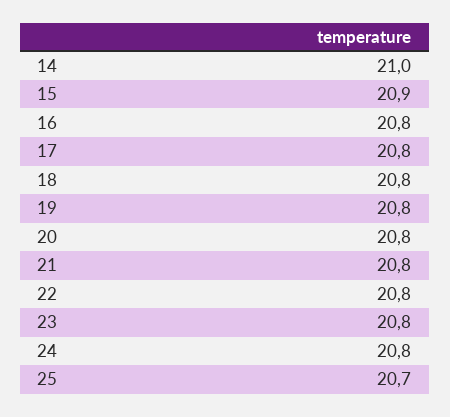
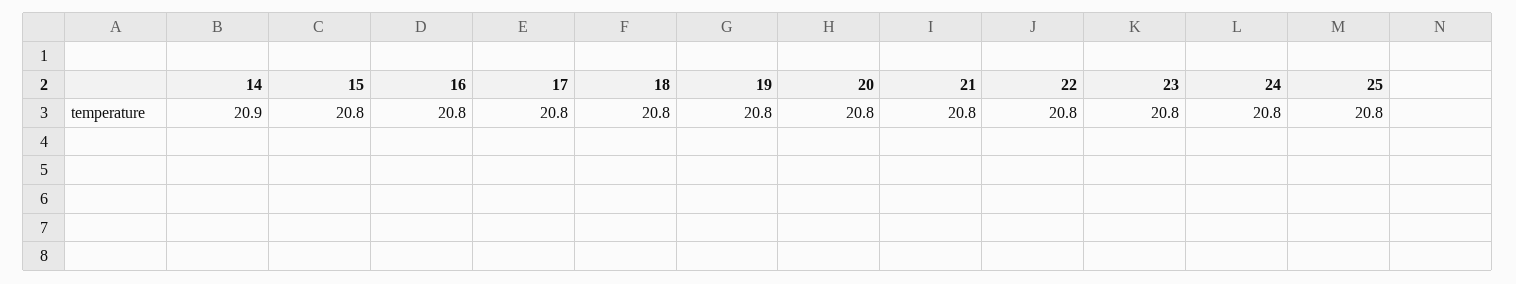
  {
-   "14": 21,
+   "14": 20.9,
-   "15": 20.9,
+   "15": 20.8,
    "16": 20.8,
    "17": 20.8,
    "18": 20.8,
    "19": 20.8,
    "20": 20.8,
    "21": 20.8,
    "22": 20.8,
    "23": 20.8,
    "24": 20.8,
-   "25": 20.7
+   "25": 20.8
  }

